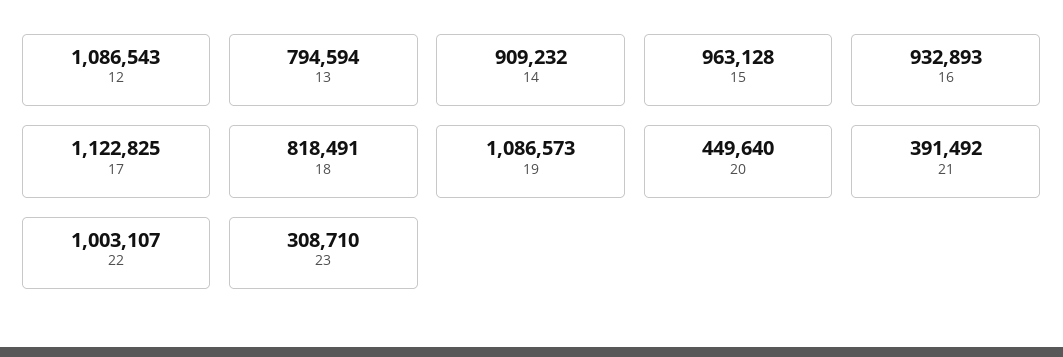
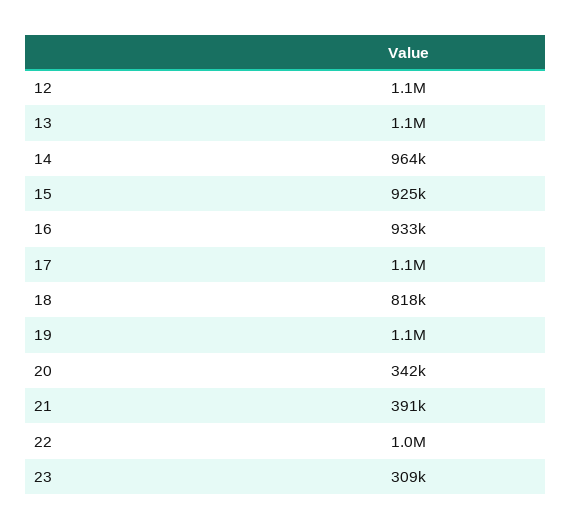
  {
    "12": 1086543,
-   "13": 794594,
+   "13": 1100000,
-   "14": 909232,
+   "14": 964000,
-   "15": 963128,
+   "15": 925000,
    "16": 932893,
    "17": 1122825,
    "18": 818491,
    "19": 1086573,
-   "20": 449640,
+   "20": 342000,
    "21": 391492,
    "22": 1003107,
    "23": 308710
  }

